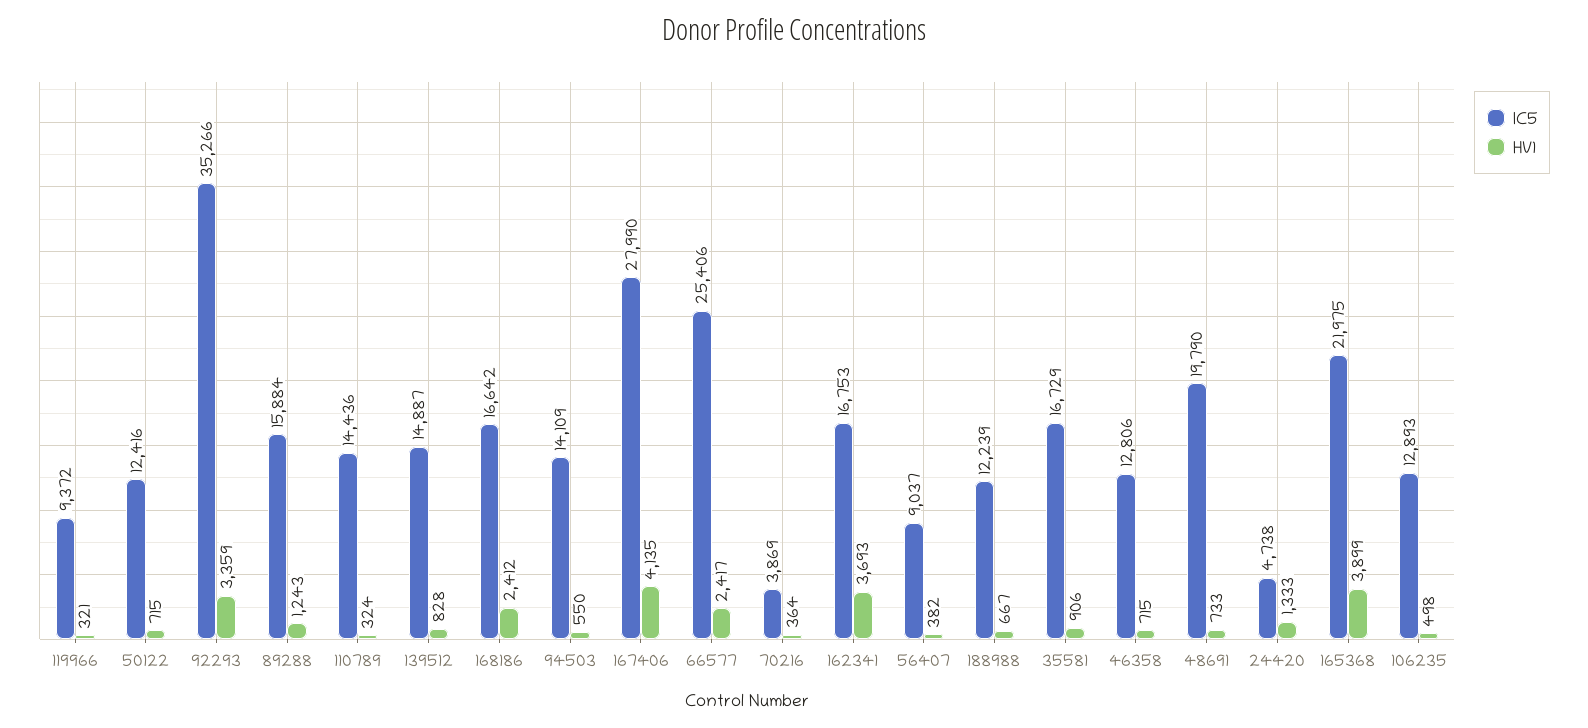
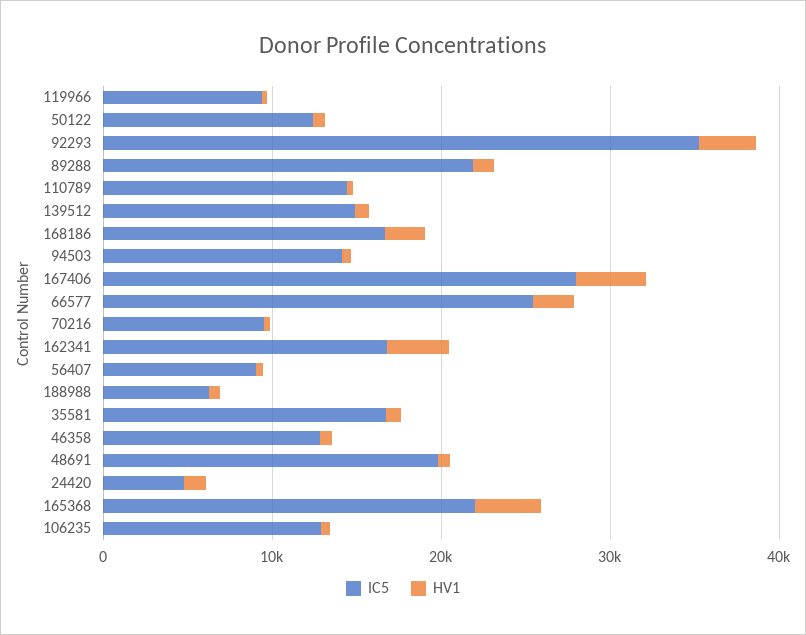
  {
    "IC5": {
      "119966": 9372,
      "50122": 12416,
      "92293": 35266,
-     "89288": 15884,
+     "89288": 22000,
      "110789": 14436,
      "139512": 14887,
      "168186": 16642,
      "94503": 14109,
      "167406": 27990,
      "66577": 25406,
-     "70216": 3869,
+     "70216": 10000,
      "162341": 16753,
      "56407": 9037,
-     "188988": 12239,
+     "188988": 6000,
      "35581": 16729,
      "46358": 12806,
      "48691": 19790,
      "24420": 4738,
      "165368": 21975,
      "106235": 12893
    },
    "HV1": {
      "119966": 321,
      "50122": 715,
      "92293": 3359,
      "89288": 1243,
      "110789": 324,
      "139512": 828,
      "168186": 2412,
      "94503": 550,
      "167406": 4135,
      "66577": 2417,
      "70216": 364,
      "162341": 3693,
      "56407": 382,
      "188988": 667,
      "35581": 906,
      "46358": 715,
      "48691": 733,
      "24420": 1333,
      "165368": 3899,
      "106235": 498
    }
  }

